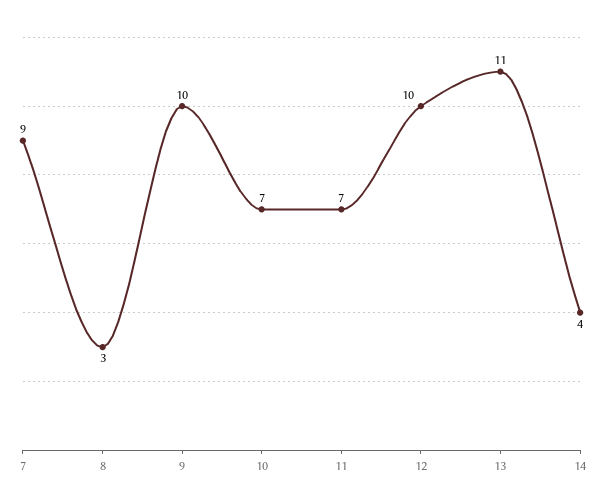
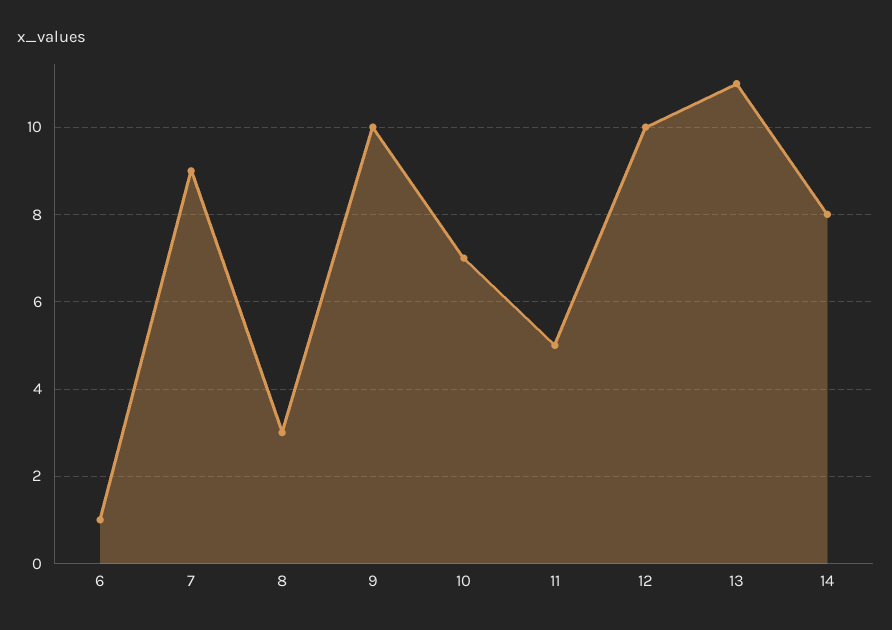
  {
    "7": 9,
    "8": 3,
    "9": 10,
    "10": 7,
-   "11": 7,
+   "11": 5,
    "12": 10,
    "13": 11,
-   "14": 4
+   "14": 8,
+   "6": 1
  }

